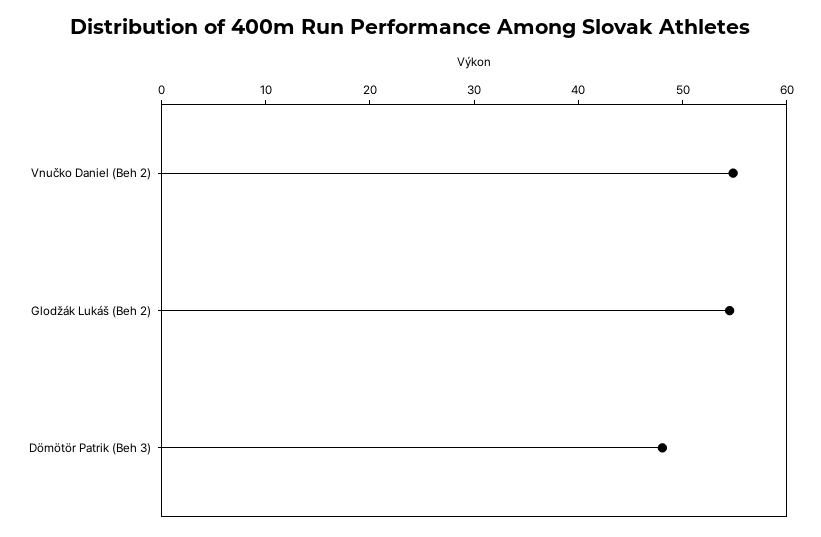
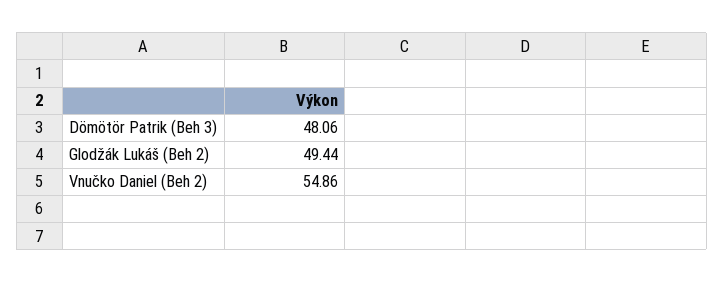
  {
    "Vnučko Daniel (Beh 2)": 54.86,
-   "Glodžák Lukáš (Beh 2)": 54,
+   "Glodžák Lukáš (Beh 2)": 49.44,
    "Dömötör Patrik (Beh 3)": 48.06
  }

